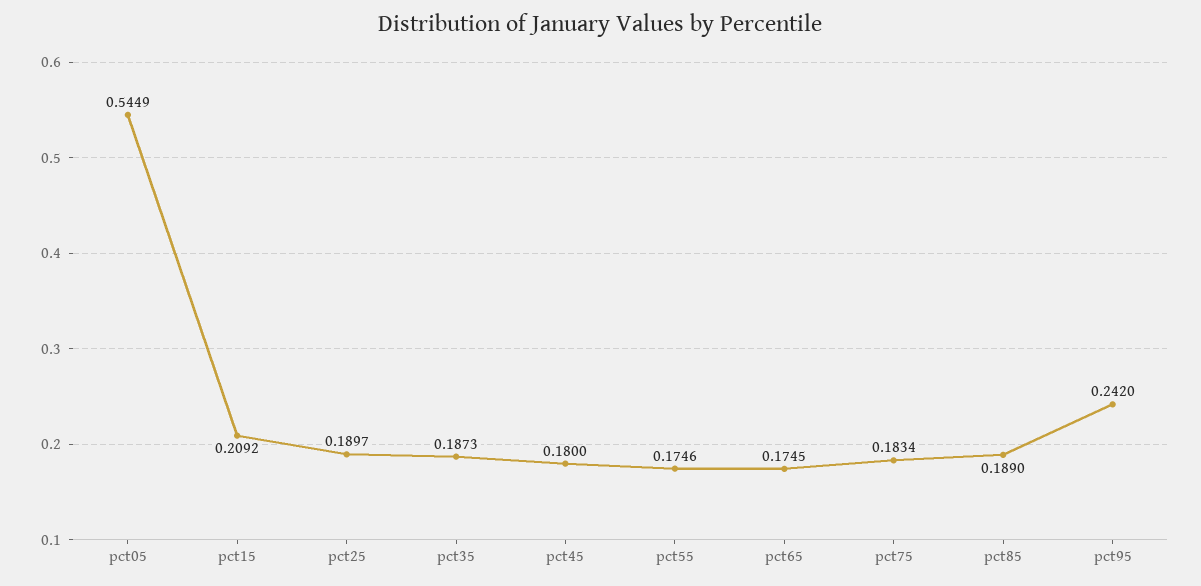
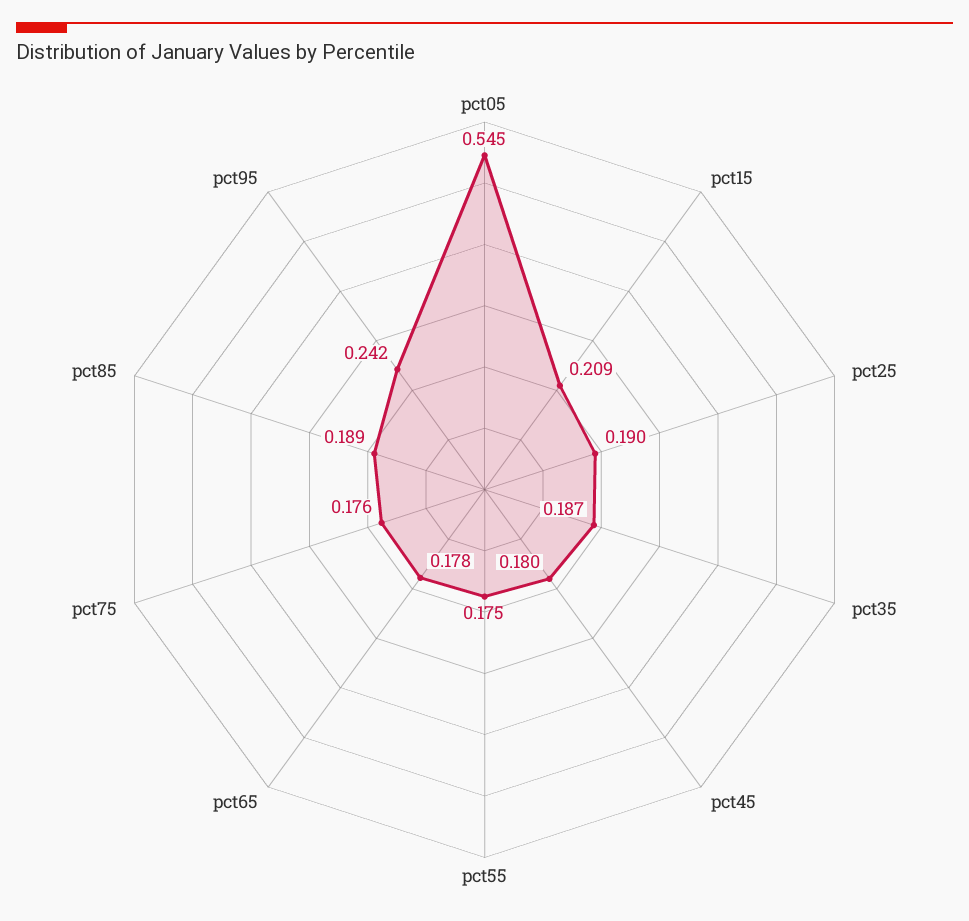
  {
    "pct05": 0.5449,
    "pct15": 0.2092,
    "pct25": 0.1897,
    "pct35": 0.1873,
    "pct45": 0.18,
    "pct55": 0.1746,
-   "pct65": 0.1745,
+   "pct65": 0.178,
-   "pct75": 0.1834,
+   "pct75": 0.176,
    "pct85": 0.189,
    "pct95": 0.242
  }

